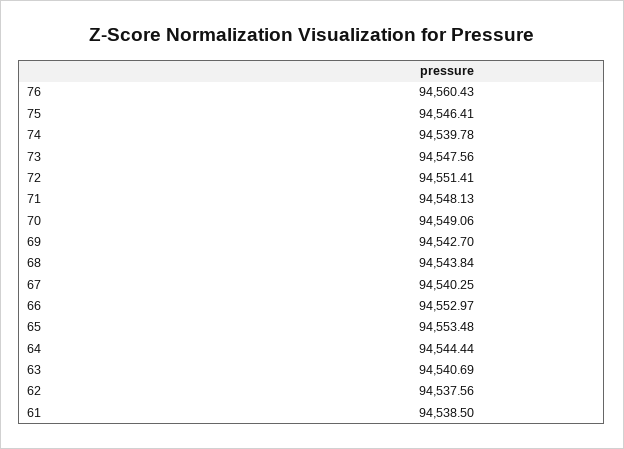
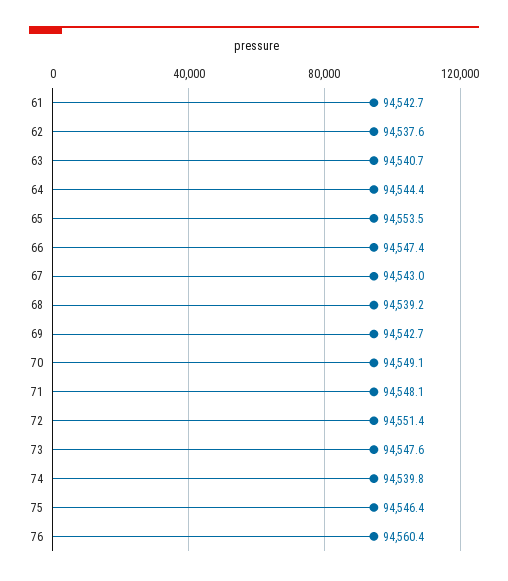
  {
    "76": 94560.43,
    "75": 94546.41,
    "74": 94539.78,
    "73": 94547.56,
    "72": 94551.41,
    "71": 94548.13,
    "70": 94549.06,
    "69": 94542.7,
-   "68": 94543.84,
+   "68": 94539.2,
-   "67": 94540.25,
+   "67": 94543,
-   "66": 94552.97,
+   "66": 94547.4,
    "65": 94553.48,
    "64": 94544.44,
    "63": 94540.69,
    "62": 94537.56,
-   "61": 94538.5
+   "61": 94542.7
  }

